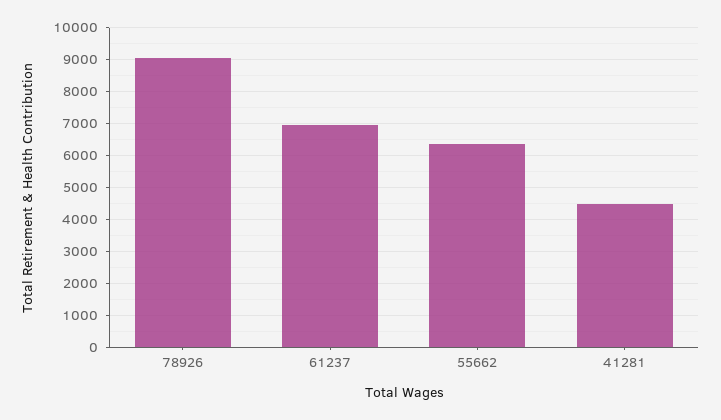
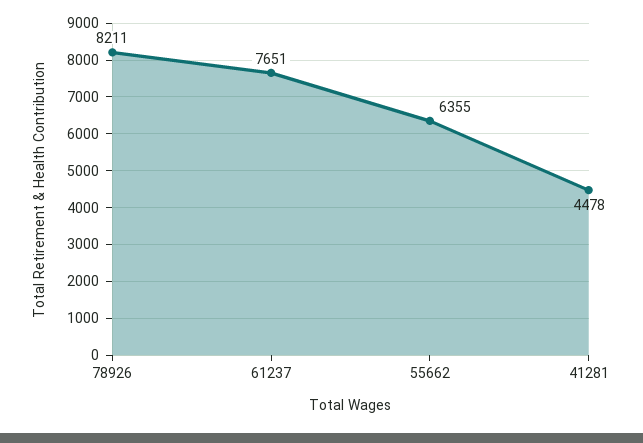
  {
-   "78926": 9000,
+   "78926": 8211,
-   "61237": 7000,
+   "61237": 7651,
    "55662": 6355,
    "41281": 4478
  }

